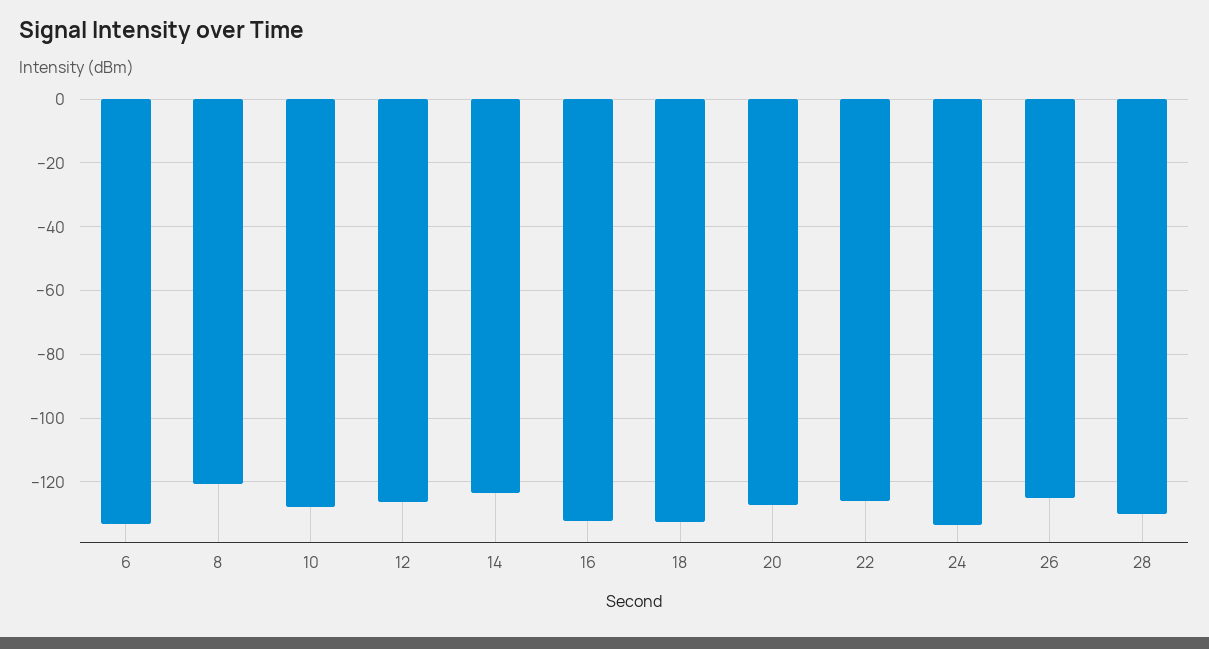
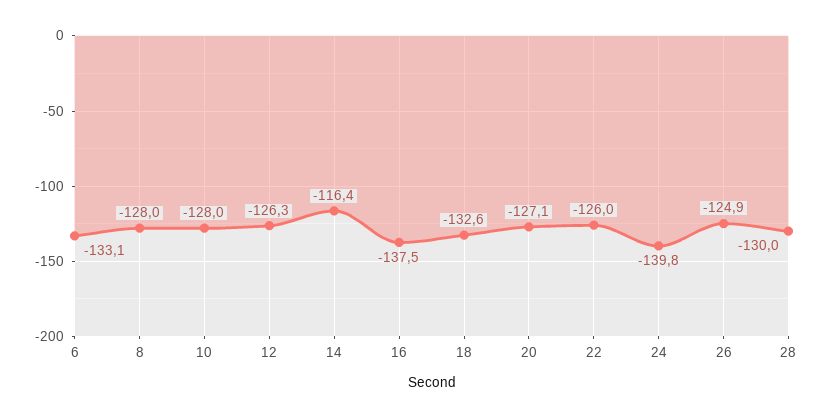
  {
    "6": -133.1,
-   "8": -120,
+   "8": -128,
    "10": -128,
    "12": -126.3,
-   "14": -124,
+   "14": -116.4,
-   "16": -132,
+   "16": -137.5,
    "18": -132.6,
    "20": -127.1,
    "22": -126,
-   "24": -134,
+   "24": -139.8,
    "26": -124.9,
    "28": -130
  }

